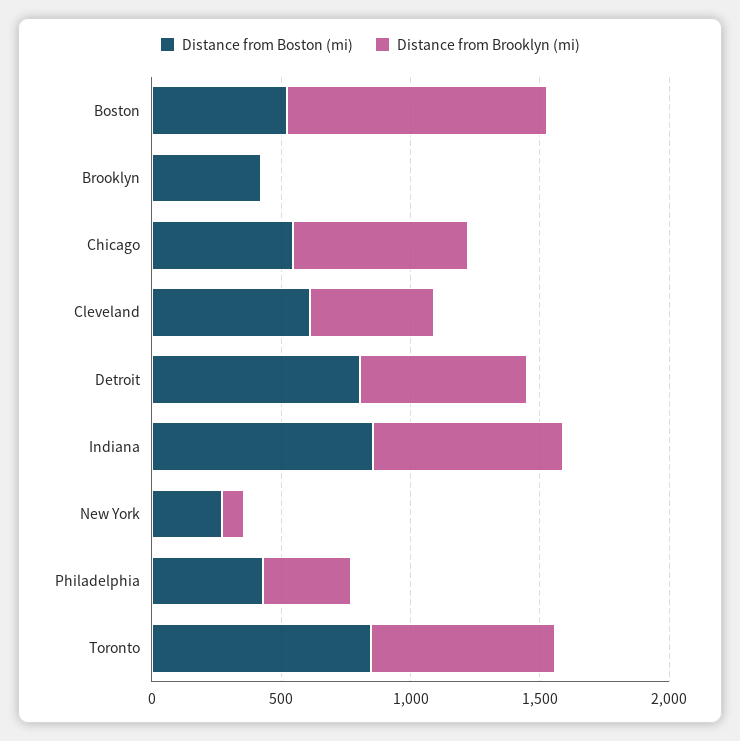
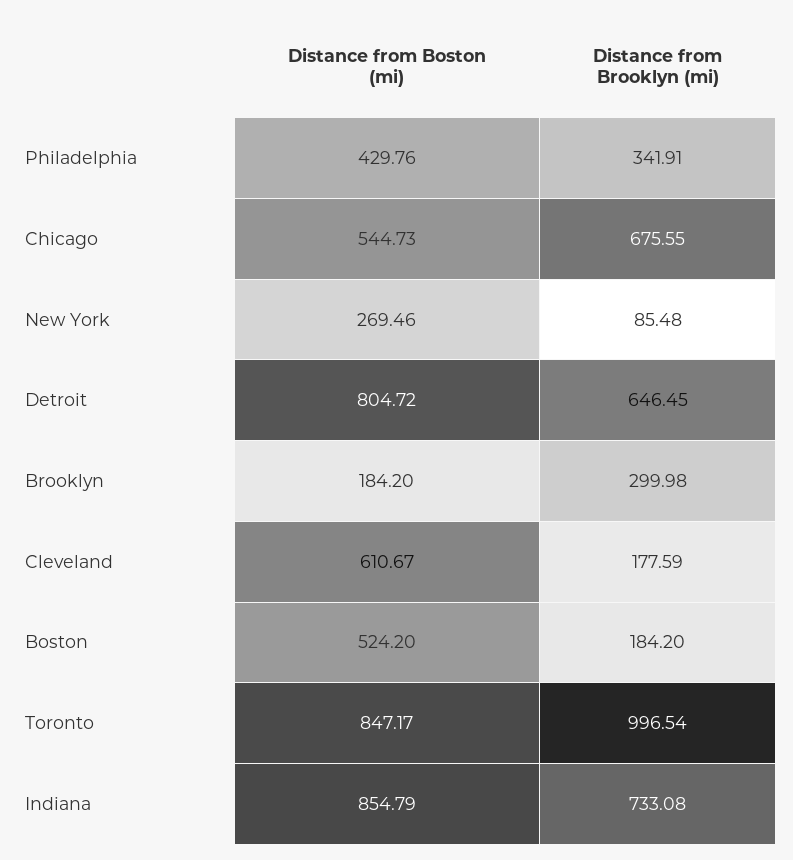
  {
    "Distance from Boston (mi)": {
      "Boston": 524.2,
-     "Brooklyn": 400,
+     "Brooklyn": 184.2,
      "Chicago": 544.73,
      "Cleveland": 610.67,
      "Detroit": 804.72,
      "Indiana": 854.79,
      "New York": 269.46,
      "Philadelphia": 429.76,
      "Toronto": 847.17
    },
    "Distance from Brooklyn (mi)": {
-     "Boston": 1000,
+     "Boston": 184.2,
-     "Brooklyn": 0,
+     "Brooklyn": 299.98,
      "Chicago": 675.55,
-     "Cleveland": 500,
+     "Cleveland": 177.59,
      "Detroit": 646.45,
      "Indiana": 733.08,
      "New York": 85.48,
      "Philadelphia": 341.91,
-     "Toronto": 700
+     "Toronto": 996.54
    }
  }

